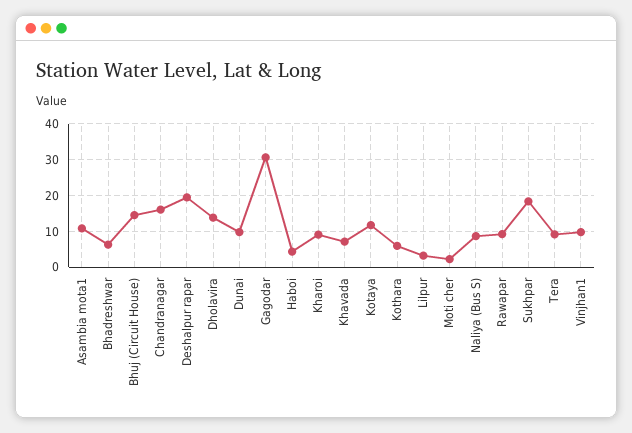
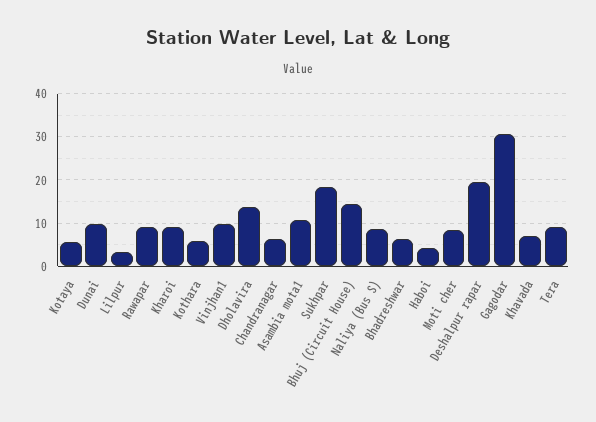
  {
    "Asambia mota1": 10,
    "Bhadreshwar": 6,
    "Bhuj (Circuit House)": 14,
-   "Chandranagar": 16,
+   "Chandranagar": 6,
    "Deshalpur rapar": 20,
    "Dholavira": 14,
    "Dunai": 10,
    "Gagodar": 30,
    "Haboi": 4,
    "Kharoi": 10,
    "Khavada": 8,
-   "Kotaya": 12,
+   "Kotaya": 6,
    "Kothara": 6,
    "Lilpur": 4,
-   "Moti cher": 2,
+   "Moti cher": 8,
    "Naliya (Bus S)": 8,
    "Rawapar": 10,
    "Sukhpar": 18,
    "Tera": 10,
    "Vinjhan1": 10
  }

